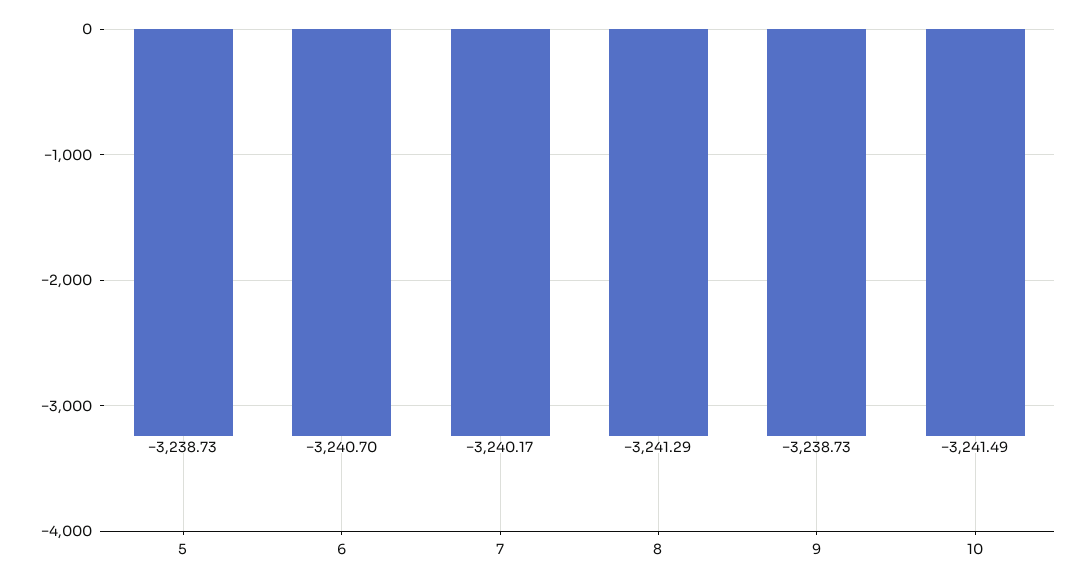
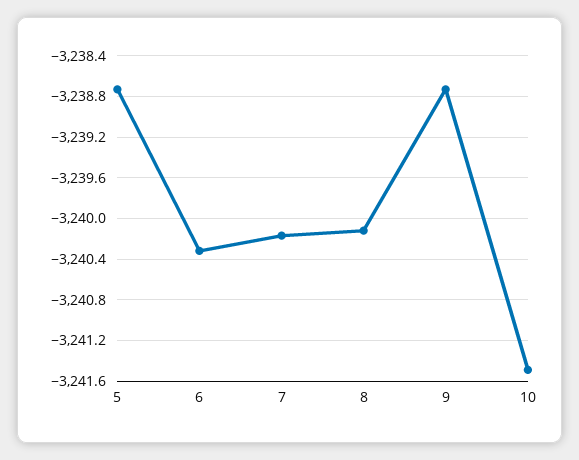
  {
    "5": -3238.73,
-   "6": -3240.7,
+   "6": -3240.3,
    "7": -3240.17,
-   "8": -3241.29,
+   "8": -3240.1,
    "9": -3238.73,
    "10": -3241.49
  }

